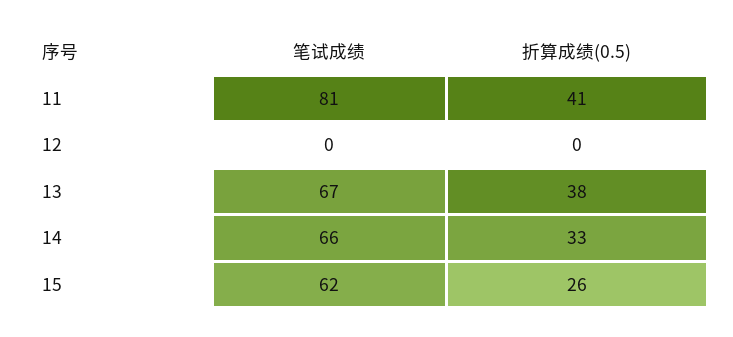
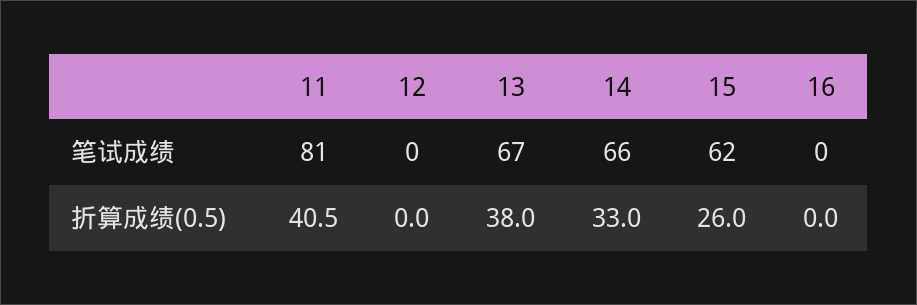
  {
    "笔试成绩": {
      "11": 81,
      "12": 0,
      "13": 67,
      "14": 66,
-     "15": 62
+     "15": 62,
+     "16": 0
    },
    "折算成绩(0.5)": {
      "11": 40.5,
      "12": 0,
      "13": 38,
      "14": 33,
-     "15": 26
+     "15": 26,
+     "16": 0
    }
  }

